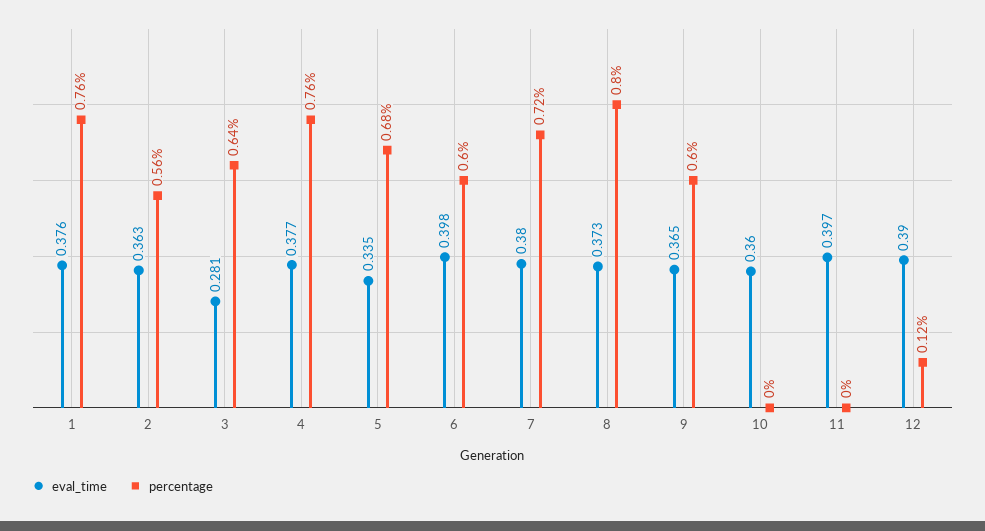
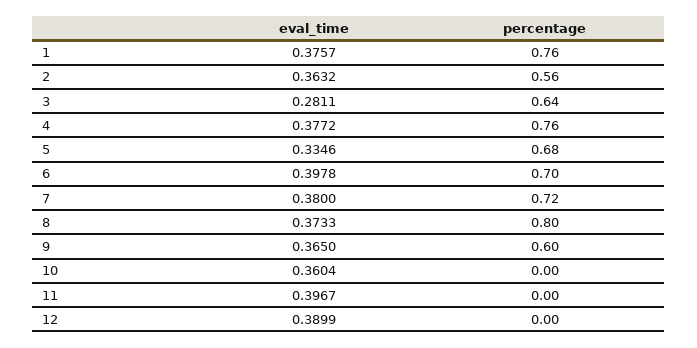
  {
    "eval_time": {
      "1": 0.3757,
      "2": 0.3632,
      "3": 0.2811,
      "4": 0.3772,
      "5": 0.3346,
      "6": 0.3978,
      "7": 0.38,
      "8": 0.3733,
      "9": 0.365,
      "10": 0.3604,
      "11": 0.3967,
      "12": 0.3899
    },
    "percentage": {
      "1": 0.76,
      "2": 0.56,
      "3": 0.64,
      "4": 0.76,
      "5": 0.68,
-     "6": 0.6,
+     "6": 0.7,
      "7": 0.72,
      "8": 0.8,
      "9": 0.6,
      "10": 0,
      "11": 0,
-     "12": 0.12
+     "12": 0
    }
  }

